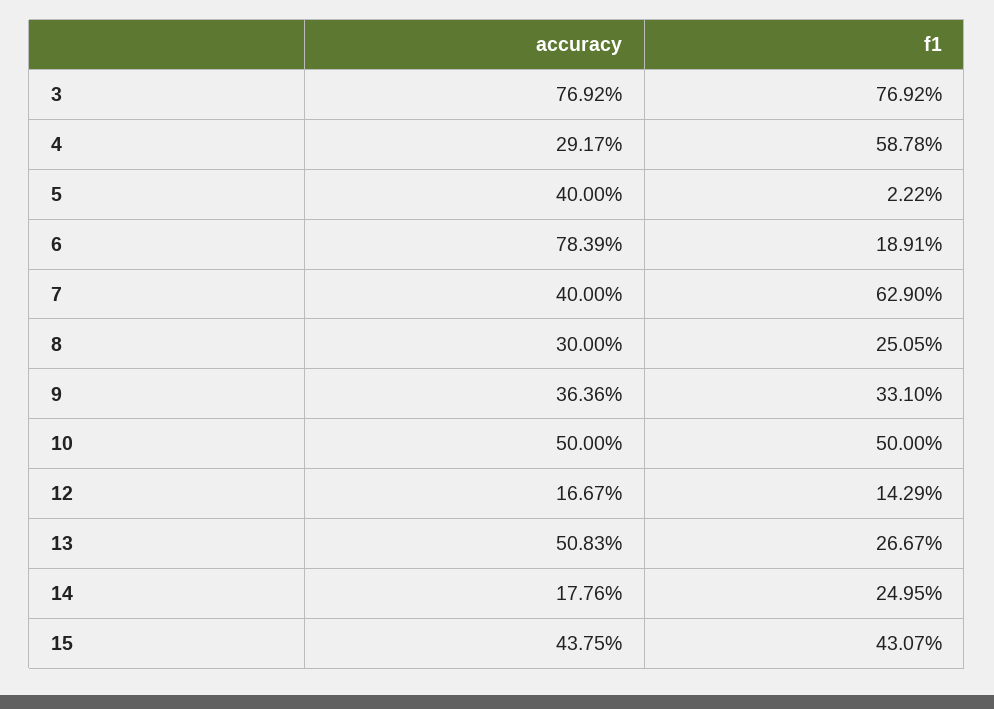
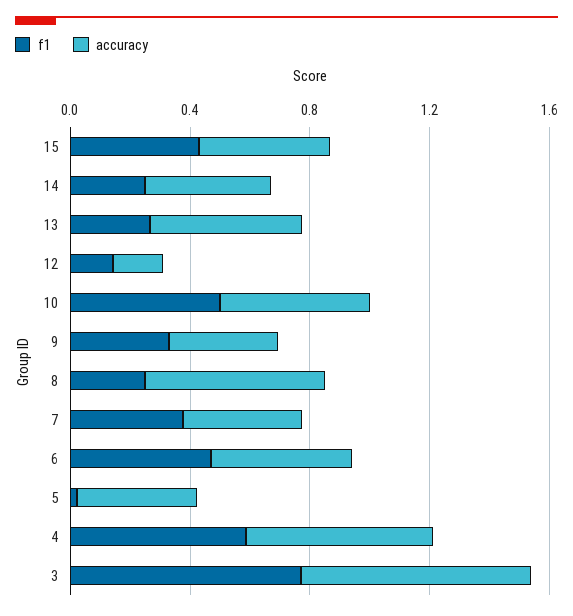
  {
    "accuracy": {
      "3": 0.7692,
-     "4": 0.2917,
+     "4": 0.6,
      "5": 0.4,
-     "6": 0.7839,
+     "6": 0.5,
      "7": 0.4,
-     "8": 0.3,
+     "8": 0.6,
      "9": 0.3636,
      "10": 0.5,
      "12": 0.1667,
      "13": 0.5083,
-     "14": 0.1776,
+     "14": 0.4,
      "15": 0.4375
    },
    "f1": {
      "3": 0.7692,
      "4": 0.5878,
      "5": 0.0222,
-     "6": 0.1891,
+     "6": 0.5,
-     "7": 0.629,
+     "7": 0.4,
      "8": 0.2505,
      "9": 0.331,
      "10": 0.5,
      "12": 0.1429,
      "13": 0.2667,
      "14": 0.2495,
      "15": 0.4307
    }
  }

